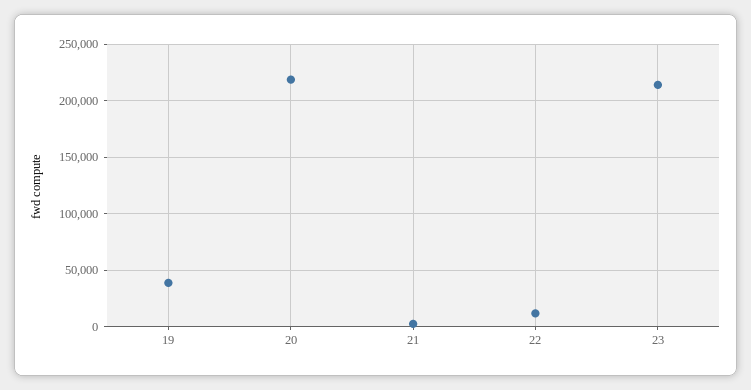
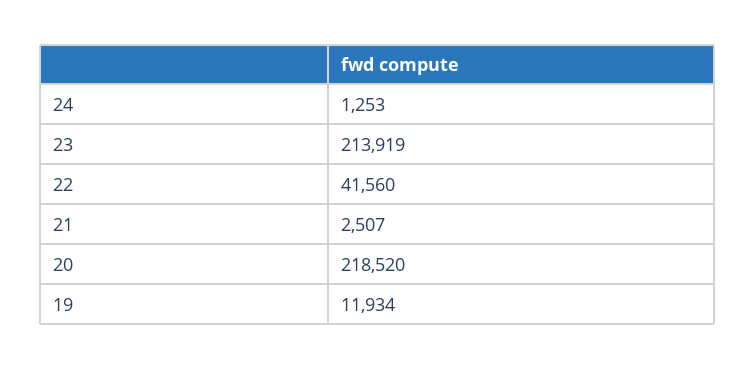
  {
-   "19": 40000,
+   "19": 11934,
    "20": 218520,
    "21": 2507,
-   "22": 10000,
+   "22": 41560,
-   "23": 213919
+   "23": 213919,
+   "24": 1253
  }

